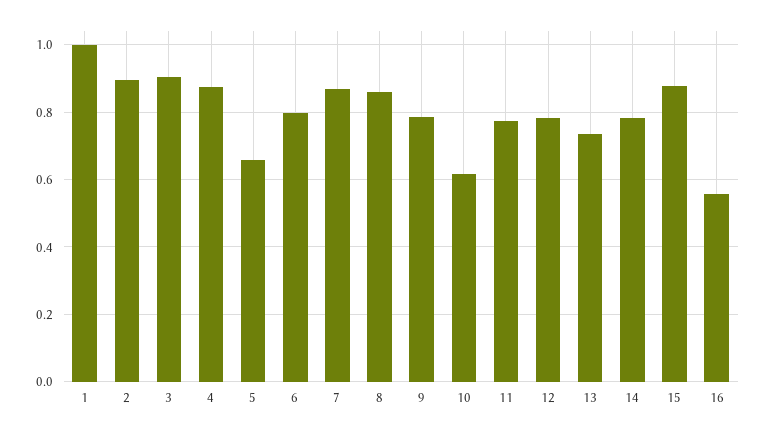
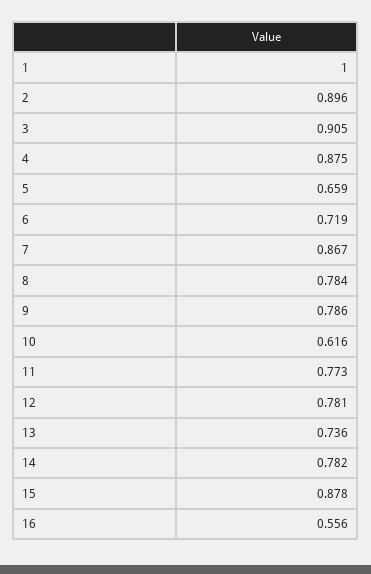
  {
    "1": 1,
    "2": 0.896,
    "3": 0.905,
    "4": 0.875,
    "5": 0.659,
-   "6": 0.8,
+   "6": 0.719,
    "7": 0.867,
-   "8": 0.86,
+   "8": 0.784,
    "9": 0.786,
    "10": 0.616,
    "11": 0.773,
    "12": 0.781,
    "13": 0.736,
    "14": 0.782,
    "15": 0.878,
    "16": 0.556
  }

